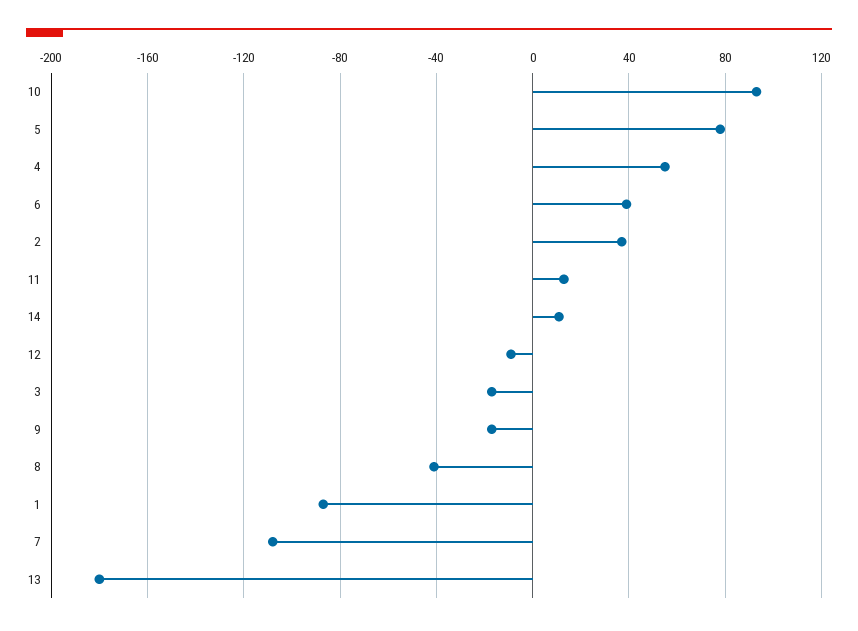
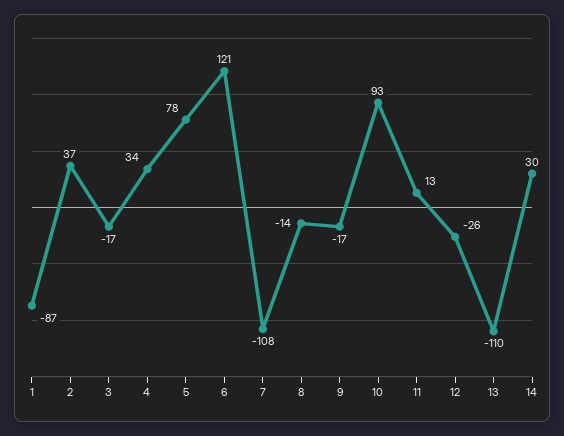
  {
    "10": 93,
    "5": 78,
-   "4": 55,
+   "4": 34,
-   "6": 40,
+   "6": 121,
    "2": 37,
    "11": 13,
-   "14": 10,
+   "14": 30,
-   "12": -10,
+   "12": -26,
    "3": -17,
    "9": -17,
-   "8": -40,
+   "8": -14,
    "1": -87,
    "7": -108,
-   "13": -180
+   "13": -110
  }

